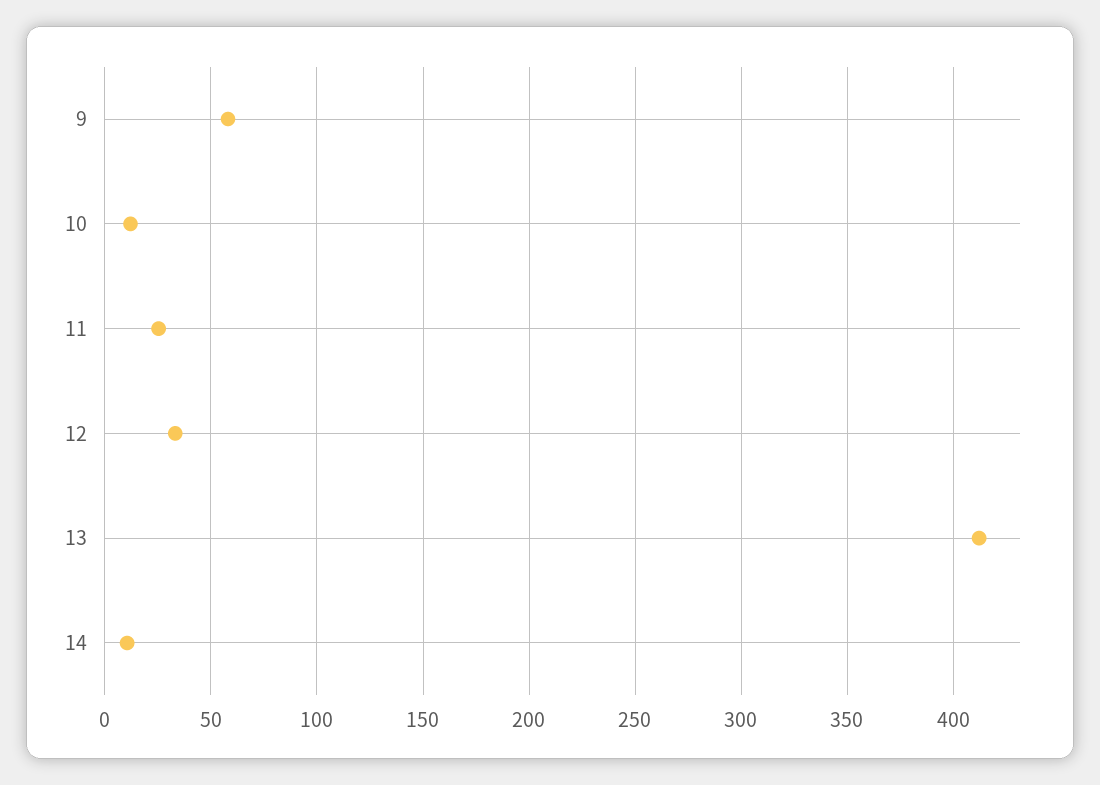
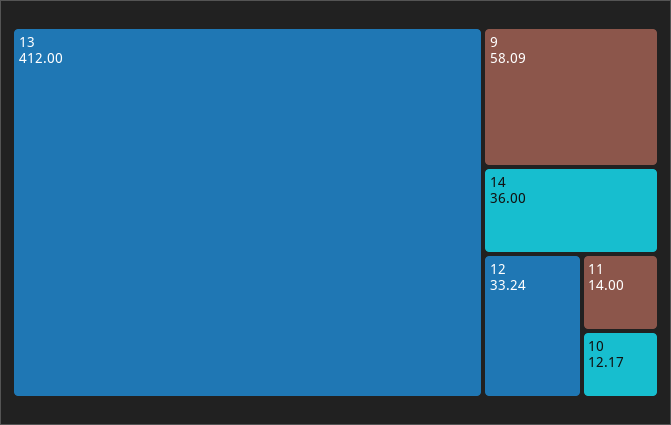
  {
    "9": 58.09,
    "10": 12.17,
-   "11": 25,
+   "11": 14,
    "12": 33.24,
    "13": 412,
-   "14": 10
+   "14": 36
  }

